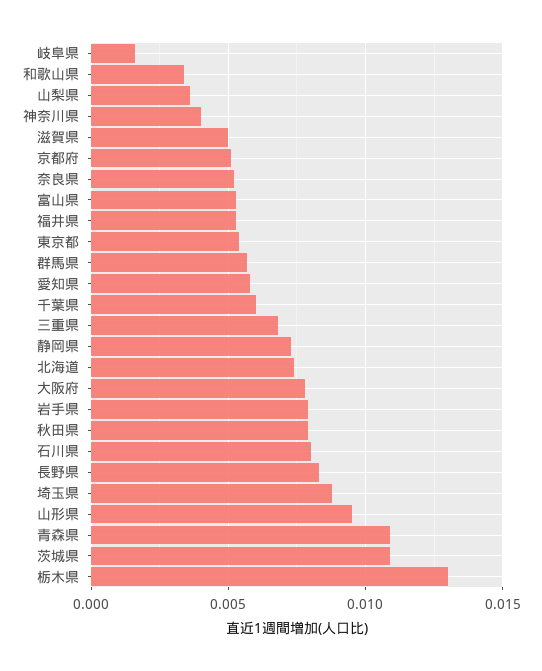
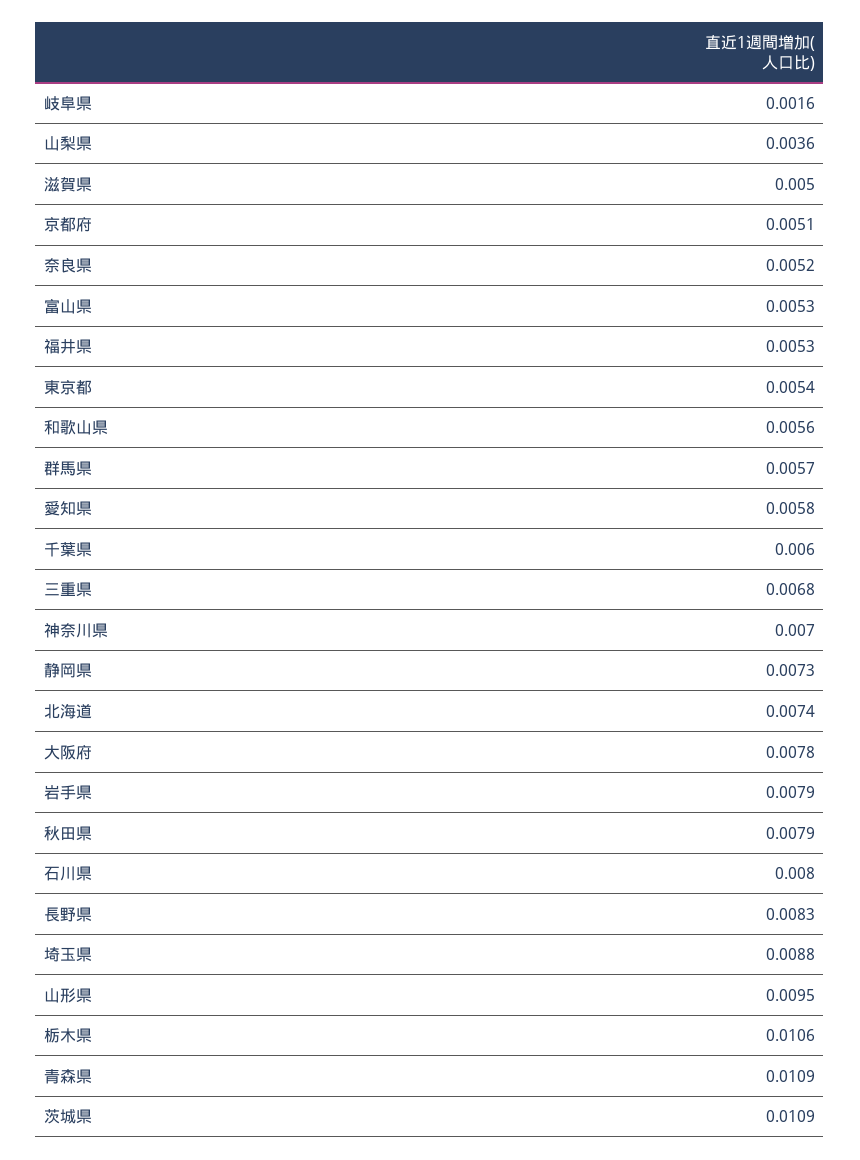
  {
    "岐阜県": 0.0016,
-   "和歌山県": 0.0035,
+   "和歌山県": 0.0056,
    "山梨県": 0.0036,
-   "神奈川県": 0.004,
+   "神奈川県": 0.007,
    "滋賀県": 0.005,
    "京都府": 0.0051,
    "奈良県": 0.0052,
    "富山県": 0.0053,
    "福井県": 0.0053,
    "東京都": 0.0054,
    "群馬県": 0.0057,
    "愛知県": 0.0058,
    "千葉県": 0.006,
    "三重県": 0.0068,
    "静岡県": 0.0073,
    "北海道": 0.0074,
    "大阪府": 0.0078,
    "岩手県": 0.0079,
    "秋田県": 0.0079,
    "石川県": 0.008,
    "長野県": 0.0083,
    "埼玉県": 0.0088,
    "山形県": 0.0095,
    "青森県": 0.0109,
    "茨城県": 0.0109,
-   "栃木県": 0.013
+   "栃木県": 0.0106
  }

